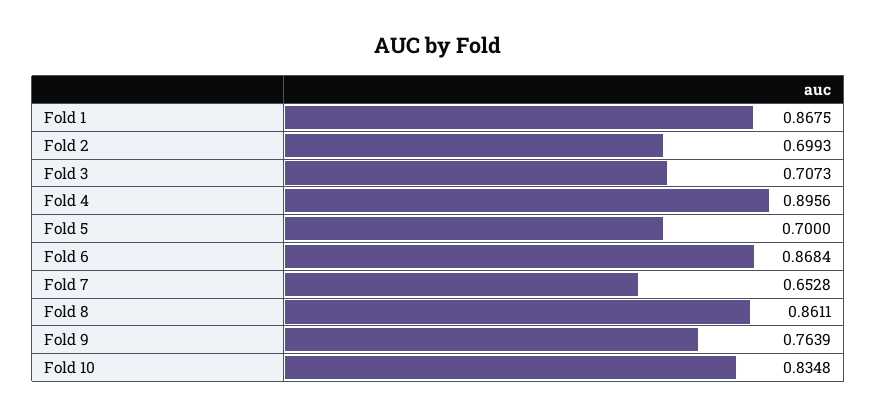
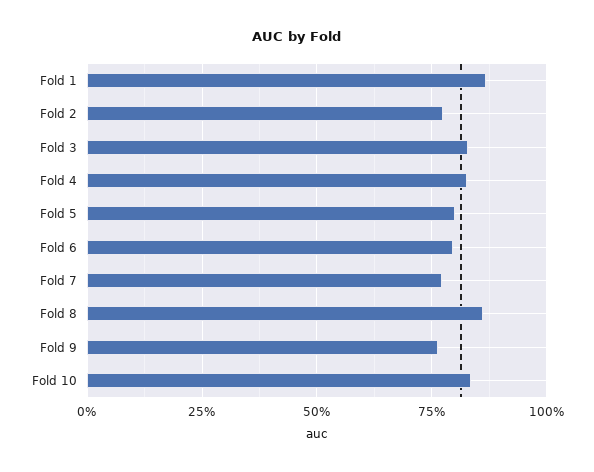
  {
    "Fold 1": 0.8675,
-   "Fold 2": 0.6993,
+   "Fold 2": 0.775,
-   "Fold 3": 0.7073,
+   "Fold 3": 0.825,
-   "Fold 4": 0.8956,
+   "Fold 4": 0.825,
-   "Fold 5": 0.7,
+   "Fold 5": 0.8,
-   "Fold 6": 0.8684,
+   "Fold 6": 0.8,
-   "Fold 7": 0.6528,
+   "Fold 7": 0.775,
    "Fold 8": 0.8611,
    "Fold 9": 0.7639,
    "Fold 10": 0.8348
  }

